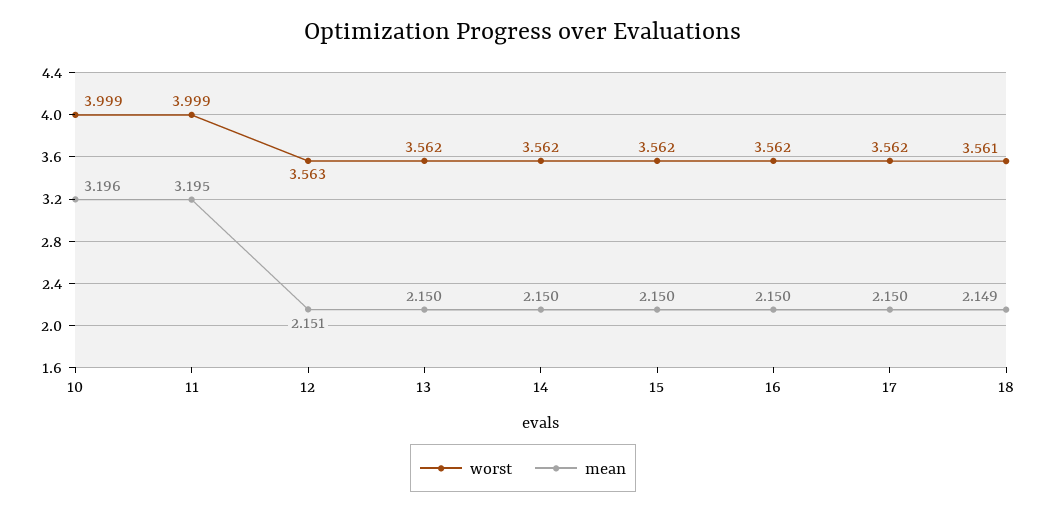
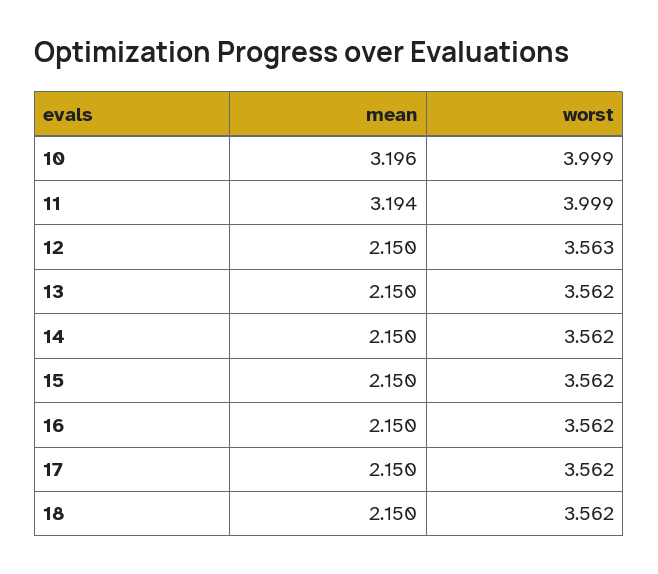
  {
    "worst": {
      "10": 3.999,
      "11": 3.999,
      "12": 3.563,
      "13": 3.562,
      "14": 3.562,
      "15": 3.562,
      "16": 3.562,
      "17": 3.562,
-     "18": 3.561
+     "18": 3.562
    },
    "mean": {
      "10": 3.196,
-     "11": 3.195,
+     "11": 3.194,
-     "12": 2.151,
+     "12": 2.15,
      "13": 2.15,
      "14": 2.15,
      "15": 2.15,
      "16": 2.15,
      "17": 2.15,
-     "18": 2.149
+     "18": 2.15
    }
  }

